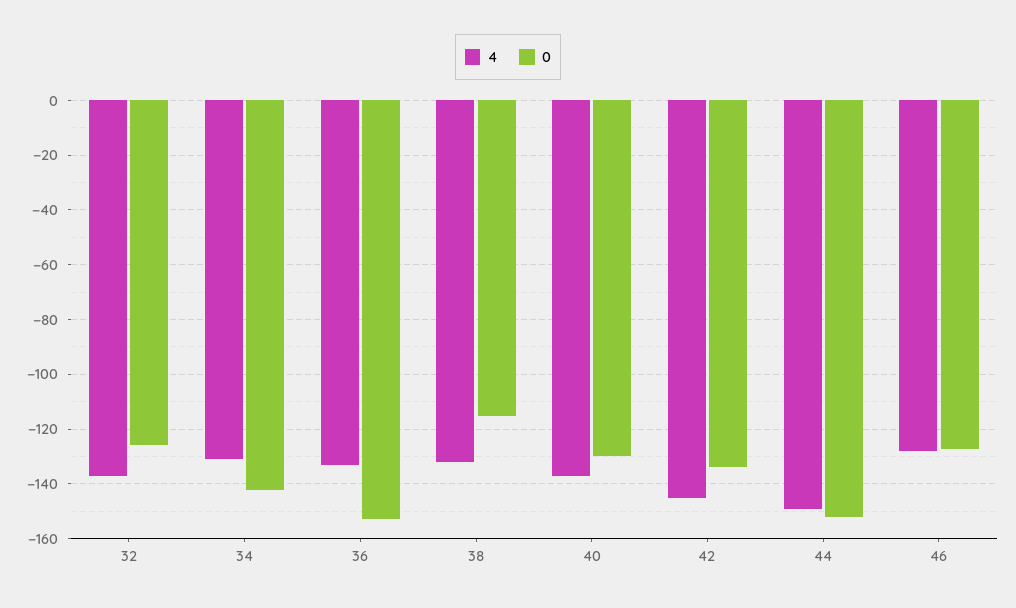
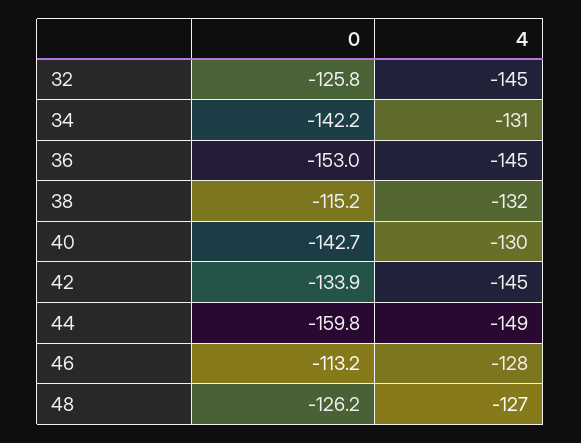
  {
    "4": {
-     "32": -137.5,
+     "32": -145,
      "34": -131,
-     "36": -132.5,
+     "36": -145,
      "38": -132,
-     "40": -137.5,
+     "40": -130,
      "42": -145,
      "44": -149,
-     "46": -128
+     "46": -128,
+     "48": -127
    },
    "0": {
      "32": -125.8,
      "34": -142.2,
      "36": -153,
      "38": -115.2,
-     "40": -130,
+     "40": -142.7,
      "42": -133.9,
-     "44": -152.5,
+     "44": -159.8,
-     "46": -127.5
+     "46": -113.2,
+     "48": -126.2
    }
  }

